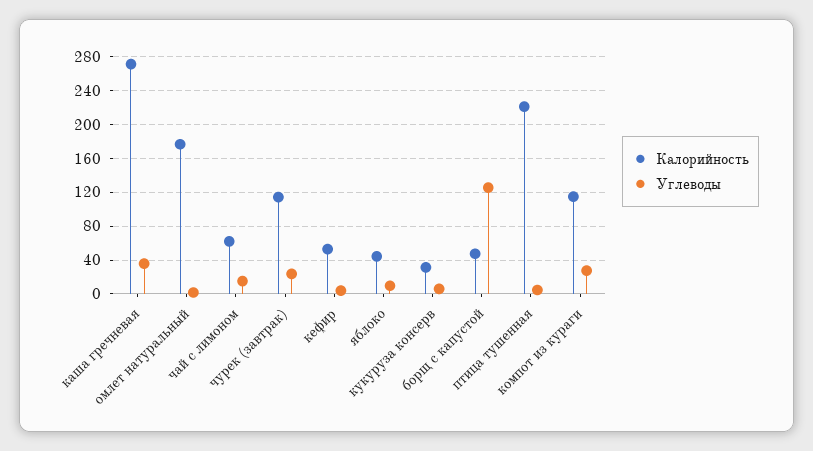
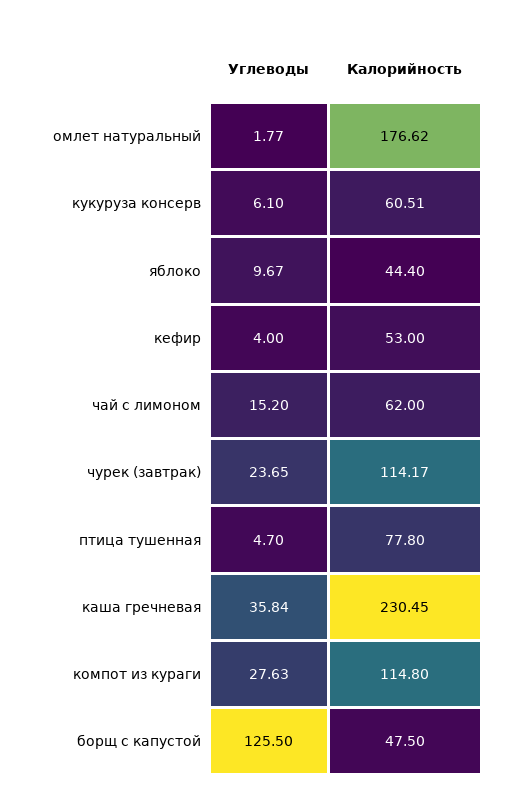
  {
    "Калорийность": {
-     "каша гречневая": 270,
+     "каша гречневая": 230.45,
      "омлет натуральный": 176.62,
      "чай с лимоном": 62,
      "чурек (завтрак)": 114.17,
      "кефир": 53,
      "яблоко": 44.4,
-     "кукуруза консерв": 30,
+     "кукуруза консерв": 60.51,
      "борщ с капустой": 47.5,
-     "птица тушенная": 220,
+     "птица тушенная": 77.8,
      "компот из кураги": 114.8
    },
    "Углеводы": {
      "каша гречневая": 35.84,
      "омлет натуральный": 1.77,
      "чай с лимоном": 15.2,
      "чурек (завтрак)": 23.65,
      "кефир": 4,
      "яблоко": 9.67,
      "кукуруза консерв": 6.1,
      "борщ с капустой": 125.5,
      "птица тушенная": 4.7,
      "компот из кураги": 27.63
    }
  }

